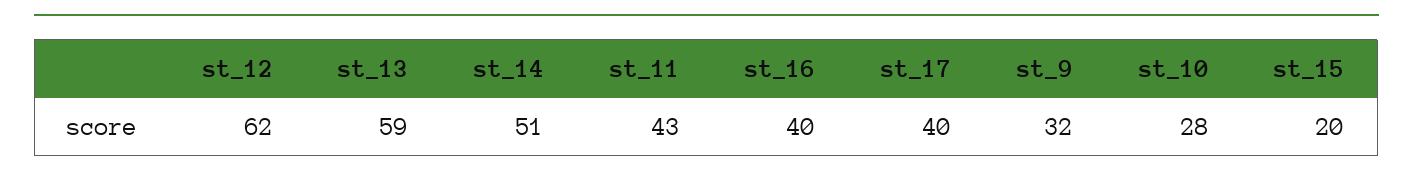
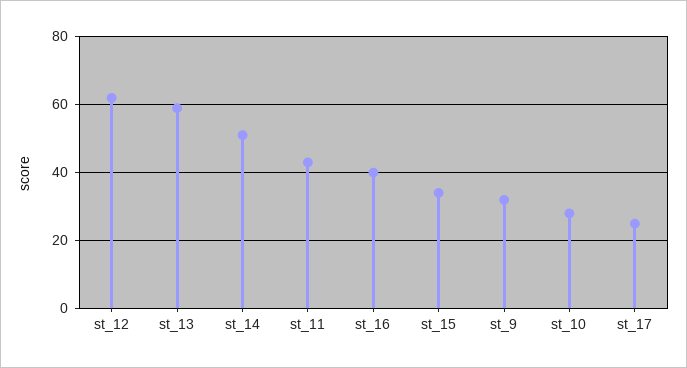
  {
    "st_12": 62,
    "st_13": 59,
    "st_14": 51,
    "st_11": 43,
    "st_16": 40,
-   "st_17": 40,
+   "st_17": 25,
    "st_9": 32,
    "st_10": 28,
-   "st_15": 20
+   "st_15": 35
  }

